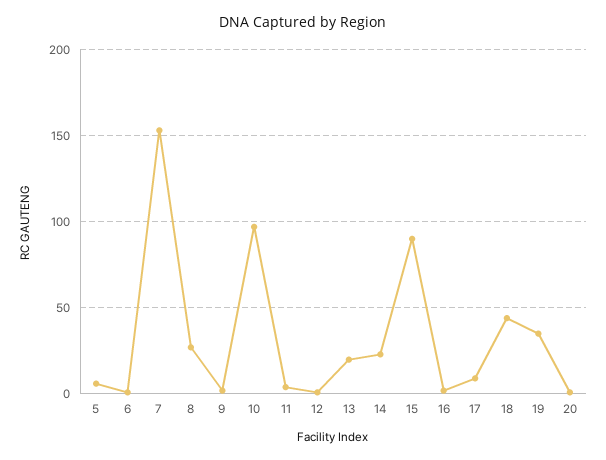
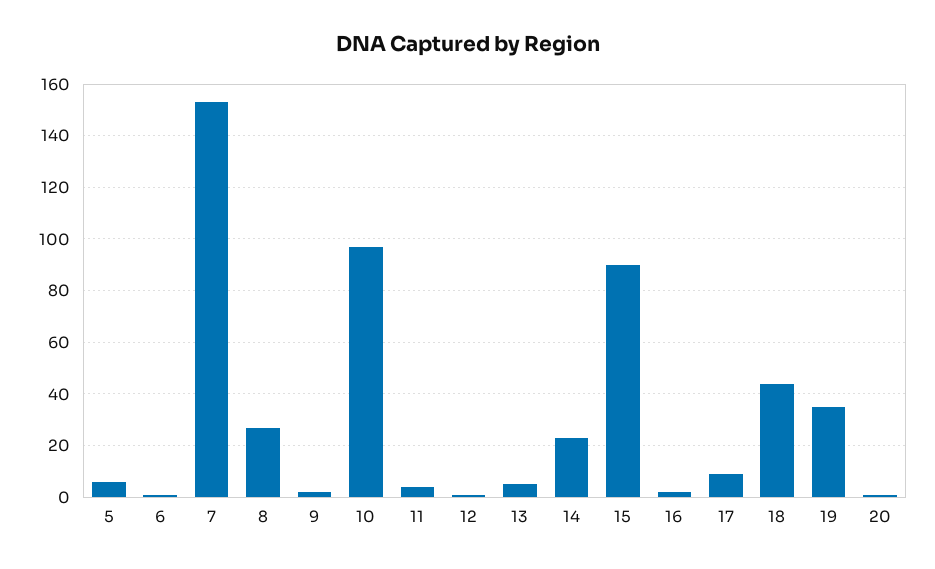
  {
    "5": 5,
    "6": 0,
    "7": 155,
    "8": 25,
    "9": 0,
    "10": 95,
    "11": 5,
    "12": 0,
-   "13": 20,
+   "13": 5,
    "14": 25,
    "15": 90,
    "16": 0,
    "17": 10,
    "18": 45,
    "19": 35,
    "20": 0
  }

